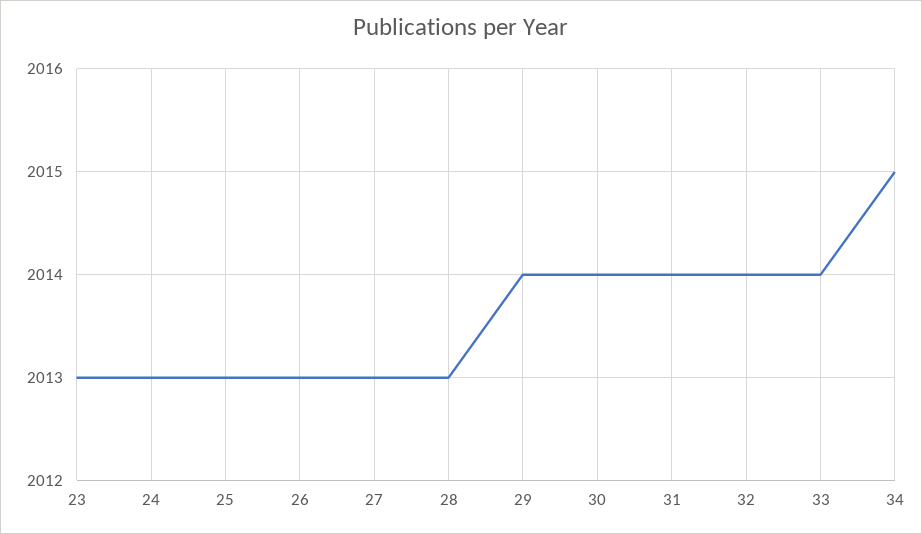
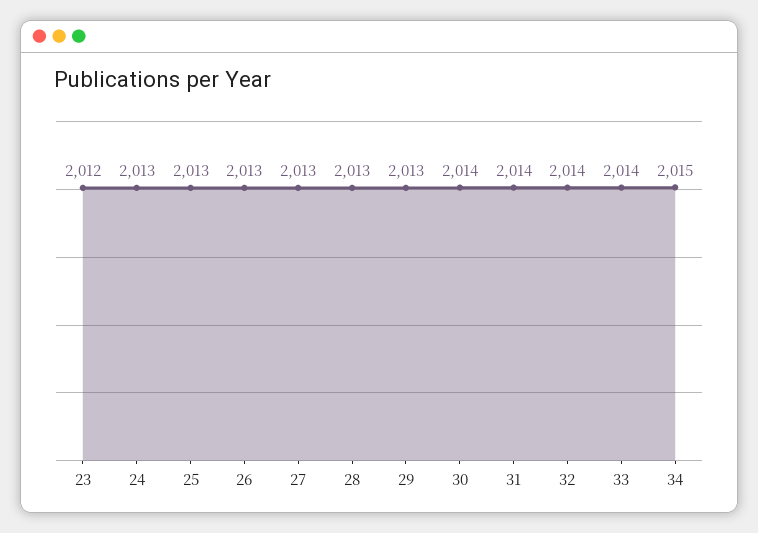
  {
-   "23": 2013,
+   "23": 2012,
    "24": 2013,
    "25": 2013,
    "26": 2013,
    "27": 2013,
    "28": 2013,
-   "29": 2014,
+   "29": 2013,
    "30": 2014,
    "31": 2014,
    "32": 2014,
    "33": 2014,
    "34": 2015
  }

